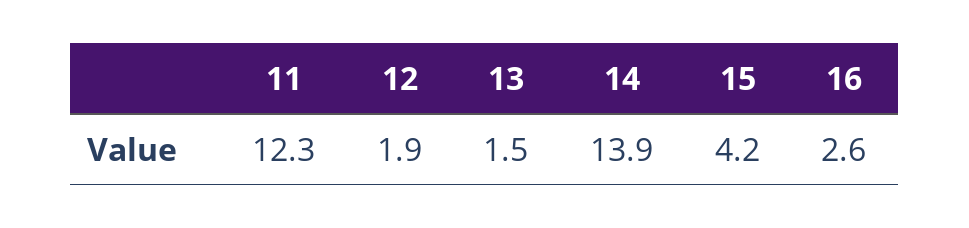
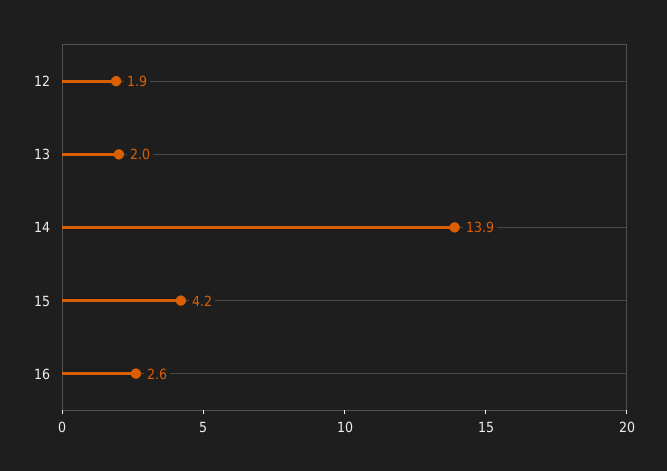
  {
-   "11": 12.3,
    "12": 1.9,
-   "13": 1.5,
+   "13": 2,
    "14": 13.9,
    "15": 4.2,
    "16": 2.6
  }

